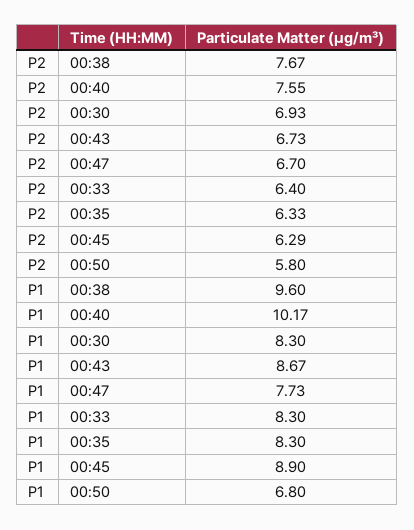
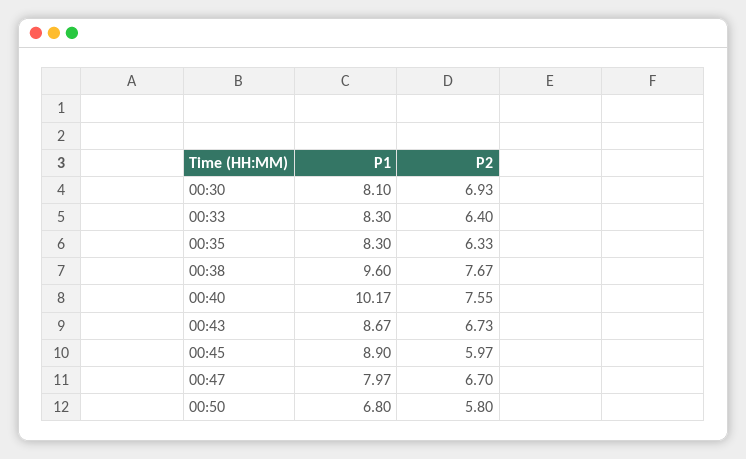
  {
    "P2": {
      "00:38": 7.67,
      "00:40": 7.55,
      "00:30": 6.93,
      "00:43": 6.73,
      "00:47": 6.7,
      "00:33": 6.4,
      "00:35": 6.33,
-     "00:45": 6.29,
+     "00:45": 5.97,
      "00:50": 5.8
    },
    "P1": {
      "00:38": 9.6,
      "00:40": 10.17,
-     "00:30": 8.3,
+     "00:30": 8.1,
      "00:43": 8.67,
-     "00:47": 7.73,
+     "00:47": 7.97,
      "00:33": 8.3,
      "00:35": 8.3,
      "00:45": 8.9,
      "00:50": 6.8
    }
  }

